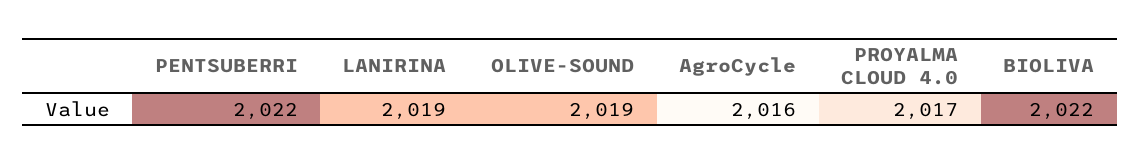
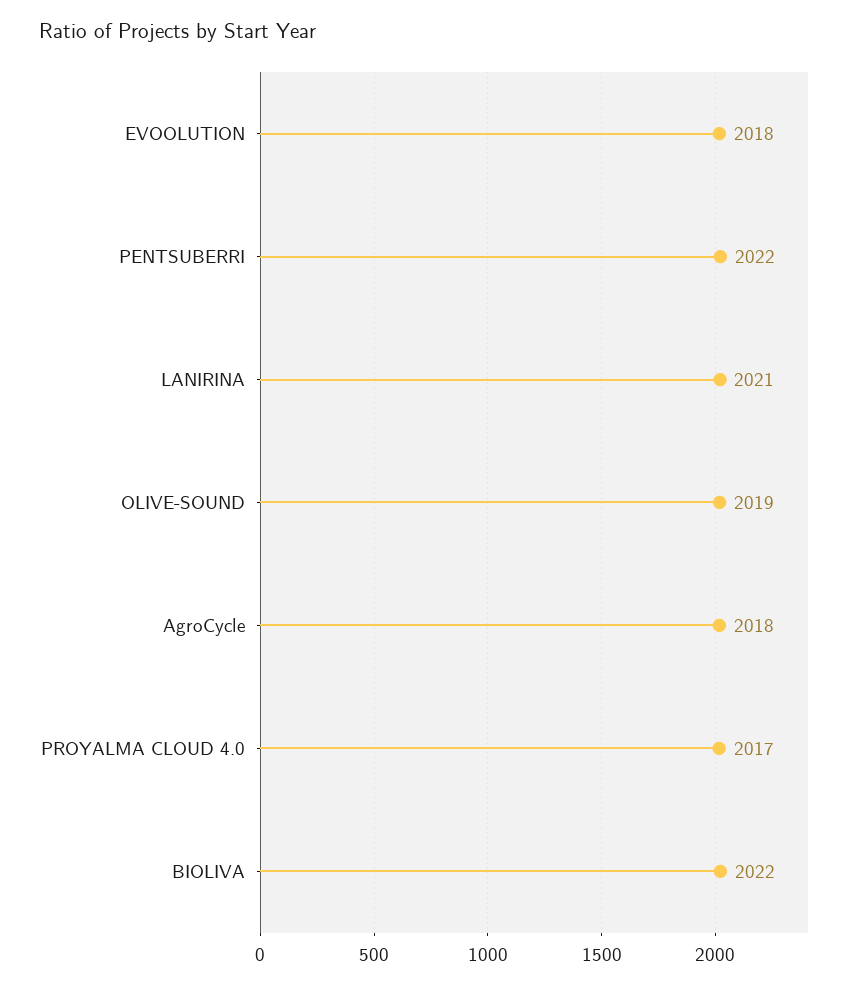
  {
    "PENTSUBERRI": 2022,
-   "LANIRINA": 2019,
+   "LANIRINA": 2021,
    "OLIVE-SOUND": 2019,
-   "AgroCycle": 2016,
+   "AgroCycle": 2018,
    "PROYALMA CLOUD 4.0": 2017,
-   "BIOLIVA": 2022
+   "BIOLIVA": 2022,
+   "EVOOLUTION": 2018
  }

